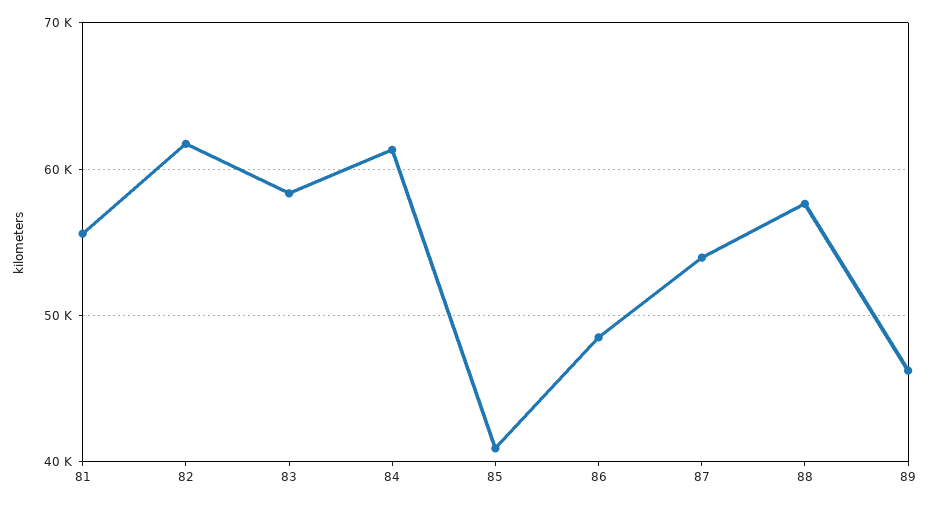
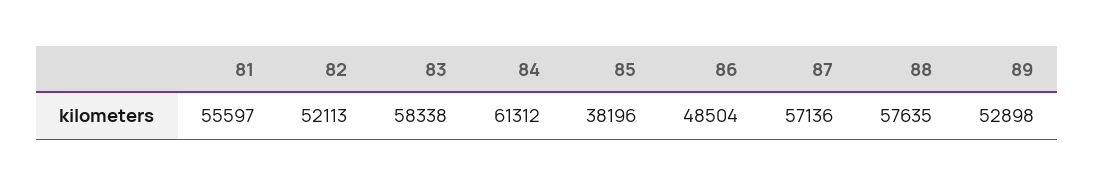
  {
    "81": 55597,
-   "82": 62000,
+   "82": 52113,
    "83": 58338,
    "84": 61312,
-   "85": 41000,
+   "85": 38196,
    "86": 48504,
-   "87": 54000,
+   "87": 57136,
    "88": 57635,
-   "89": 46000
+   "89": 52898
  }

